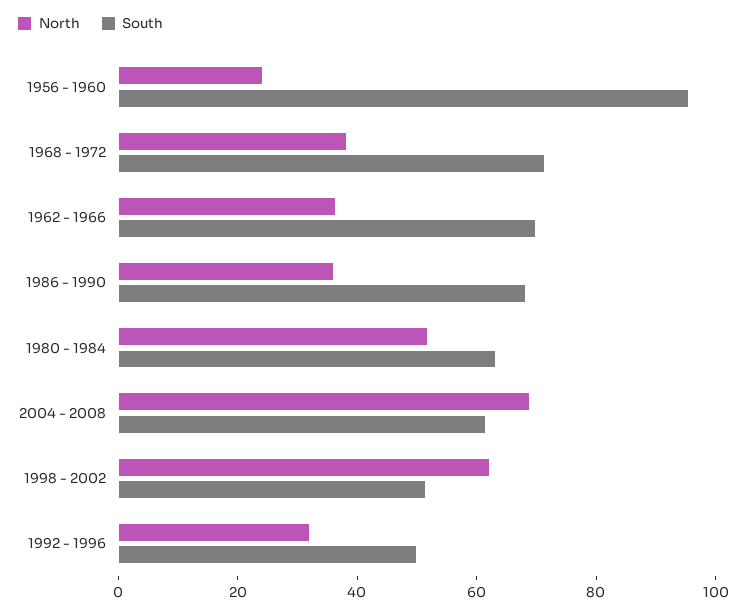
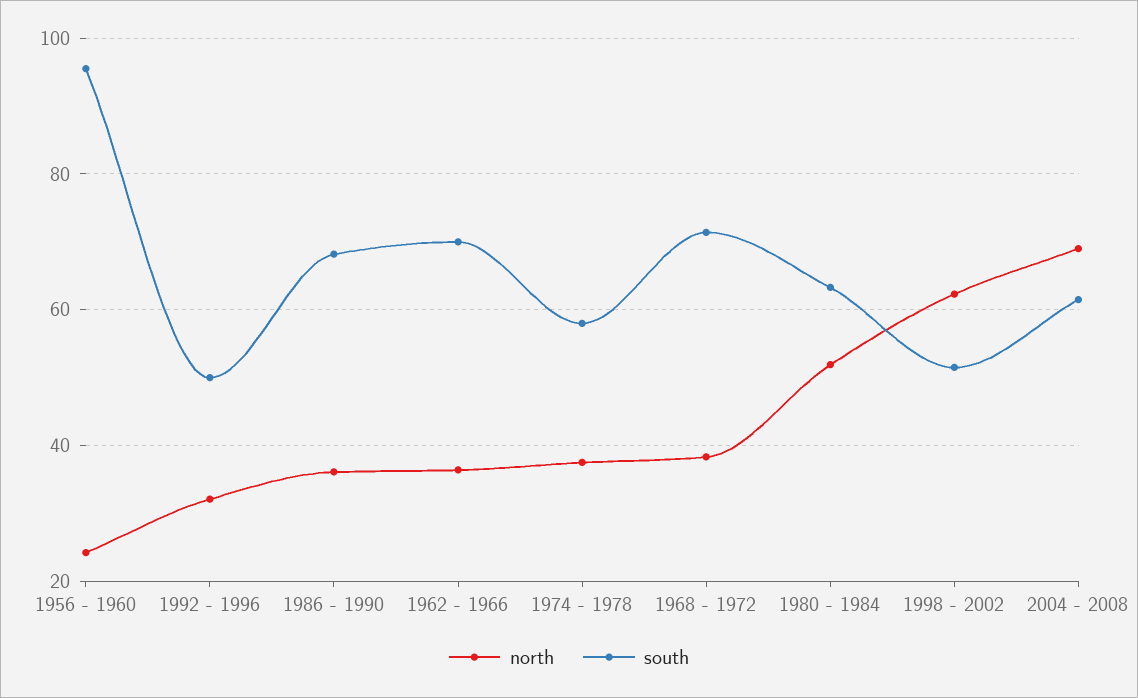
  {
    "North": {
      "1956 - 1960": 24,
      "1968 - 1972": 38,
      "1962 - 1966": 36,
      "1986 - 1990": 36,
      "1980 - 1984": 52,
      "2004 - 2008": 70,
      "1998 - 2002": 62,
-     "1992 - 1996": 32
+     "1992 - 1996": 32,
+     "1974 - 1978": 38
    },
    "South": {
      "1956 - 1960": 96,
      "1968 - 1972": 72,
      "1962 - 1966": 70,
      "1986 - 1990": 68,
      "1980 - 1984": 64,
      "2004 - 2008": 62,
      "1998 - 2002": 52,
-     "1992 - 1996": 50
+     "1992 - 1996": 50,
+     "1974 - 1978": 58
    }
  }

